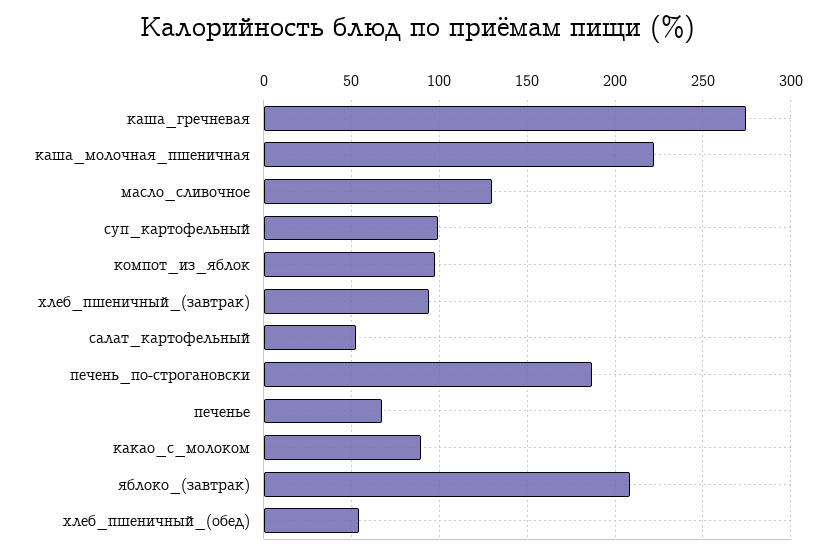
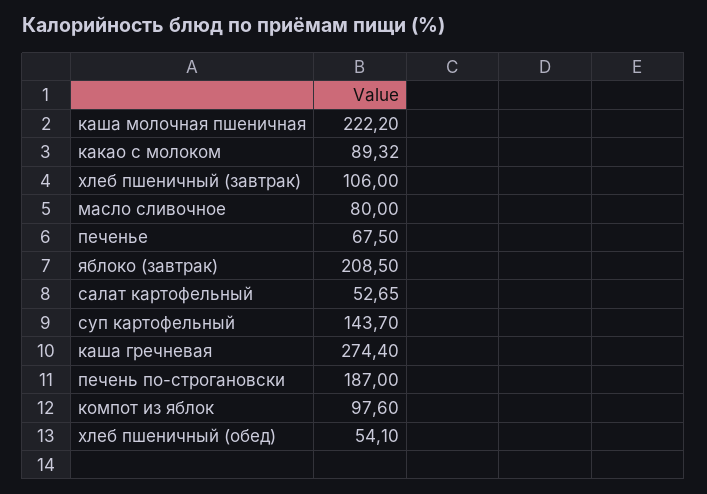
  {
    "каша_гречневая": 274.4,
    "каша_молочная_пшеничная": 222.2,
-   "масло_сливочное": 130,
+   "масло_сливочное": 80,
-   "суп_картофельный": 100,
+   "суп_картофельный": 143.7,
    "компот_из_яблок": 97.6,
-   "хлеб_пшеничный_(завтрак)": 95,
+   "хлеб_пшеничный_(завтрак)": 106,
    "салат_картофельный": 52.65,
    "печень_по-строгановски": 187,
    "печенье": 67.5,
    "какао_с_молоком": 89.32,
    "яблоко_(завтрак)": 208.5,
    "хлеб_пшеничный_(обед)": 54.1
  }

